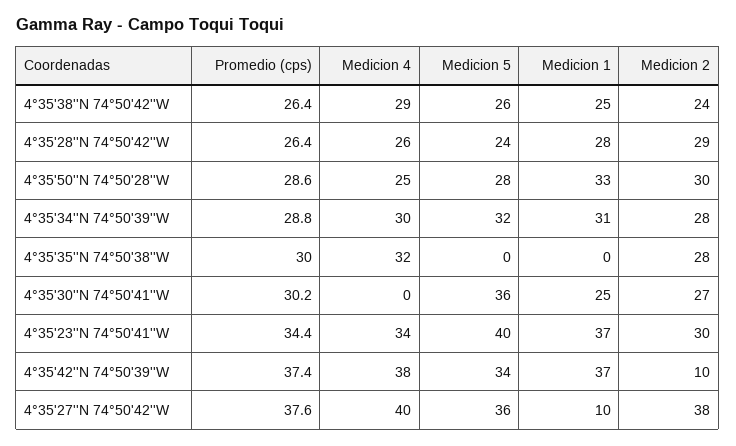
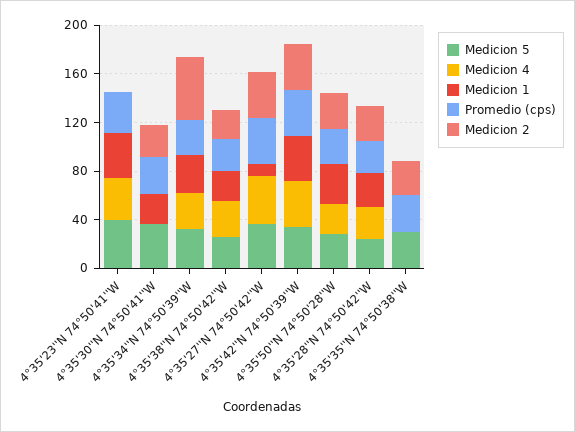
  {
    "Promedio (cps)": {
      "4°35'38''N 74°50'42''W": 26.4,
      "4°35'28''N 74°50'42''W": 26.4,
      "4°35'50''N 74°50'28''W": 28.6,
      "4°35'34''N 74°50'39''W": 28.8,
      "4°35'35''N 74°50'38''W": 30,
      "4°35'30''N 74°50'41''W": 30.2,
      "4°35'23''N 74°50'41''W": 34.4,
      "4°35'42''N 74°50'39''W": 37.4,
      "4°35'27''N 74°50'42''W": 37.6
    },
    "Medicion 4": {
      "4°35'38''N 74°50'42''W": 29,
      "4°35'28''N 74°50'42''W": 26,
      "4°35'50''N 74°50'28''W": 25,
      "4°35'34''N 74°50'39''W": 30,
-     "4°35'35''N 74°50'38''W": 32,
+     "4°35'35''N 74°50'38''W": 0,
      "4°35'30''N 74°50'41''W": 0,
      "4°35'23''N 74°50'41''W": 34,
      "4°35'42''N 74°50'39''W": 38,
      "4°35'27''N 74°50'42''W": 40
    },
    "Medicion 5": {
      "4°35'38''N 74°50'42''W": 26,
      "4°35'28''N 74°50'42''W": 24,
      "4°35'50''N 74°50'28''W": 28,
      "4°35'34''N 74°50'39''W": 32,
-     "4°35'35''N 74°50'38''W": 0,
+     "4°35'35''N 74°50'38''W": 30,
      "4°35'30''N 74°50'41''W": 36,
      "4°35'23''N 74°50'41''W": 40,
      "4°35'42''N 74°50'39''W": 34,
      "4°35'27''N 74°50'42''W": 36
    },
    "Medicion 1": {
      "4°35'38''N 74°50'42''W": 25,
      "4°35'28''N 74°50'42''W": 28,
      "4°35'50''N 74°50'28''W": 33,
      "4°35'34''N 74°50'39''W": 31,
      "4°35'35''N 74°50'38''W": 0,
      "4°35'30''N 74°50'41''W": 25,
      "4°35'23''N 74°50'41''W": 37,
      "4°35'42''N 74°50'39''W": 37,
      "4°35'27''N 74°50'42''W": 10
    },
    "Medicion 2": {
      "4°35'38''N 74°50'42''W": 24,
      "4°35'28''N 74°50'42''W": 29,
      "4°35'50''N 74°50'28''W": 30,
-     "4°35'34''N 74°50'39''W": 28,
+     "4°35'34''N 74°50'39''W": 50,
      "4°35'35''N 74°50'38''W": 28,
      "4°35'30''N 74°50'41''W": 27,
-     "4°35'23''N 74°50'41''W": 30,
+     "4°35'23''N 74°50'41''W": 0,
-     "4°35'42''N 74°50'39''W": 10,
+     "4°35'42''N 74°50'39''W": 40,
      "4°35'27''N 74°50'42''W": 38
    }
  }

